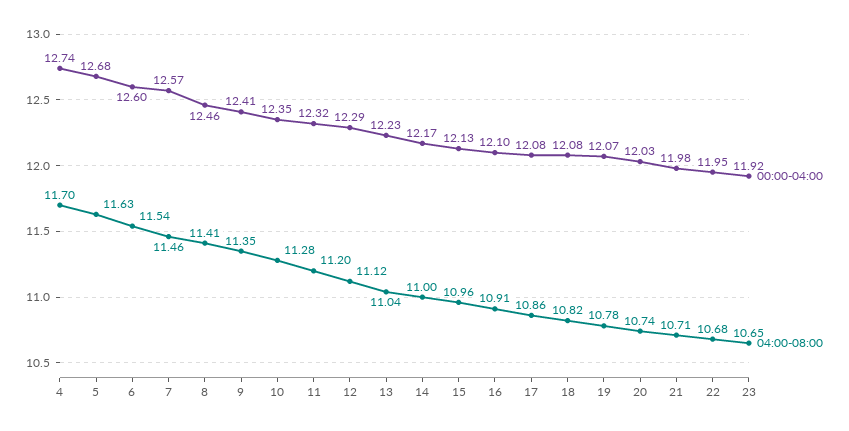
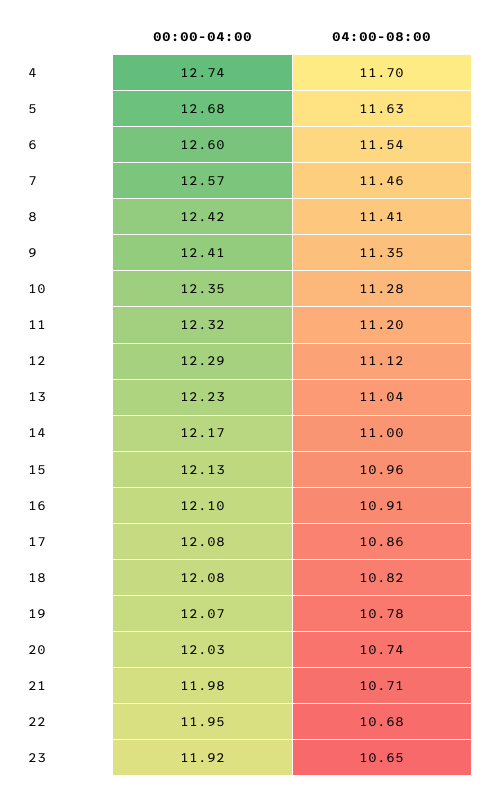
  {
    "00:00-04:00": {
      "4": 12.74,
      "5": 12.68,
      "6": 12.6,
      "7": 12.57,
-     "8": 12.46,
+     "8": 12.42,
      "9": 12.41,
      "10": 12.35,
      "11": 12.32,
      "12": 12.29,
      "13": 12.23,
      "14": 12.17,
      "15": 12.13,
      "16": 12.1,
      "17": 12.08,
      "18": 12.08,
      "19": 12.07,
      "20": 12.03,
      "21": 11.98,
      "22": 11.95,
      "23": 11.92
    },
    "04:00-08:00": {
      "4": 11.7,
      "5": 11.63,
      "6": 11.54,
      "7": 11.46,
      "8": 11.41,
      "9": 11.35,
      "10": 11.28,
      "11": 11.2,
      "12": 11.12,
      "13": 11.04,
      "14": 11,
      "15": 10.96,
      "16": 10.91,
      "17": 10.86,
      "18": 10.82,
      "19": 10.78,
      "20": 10.74,
      "21": 10.71,
      "22": 10.68,
      "23": 10.65
    }
  }

